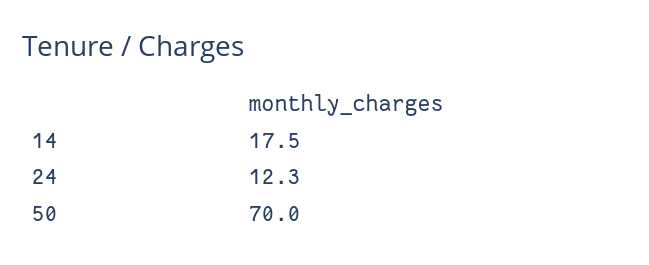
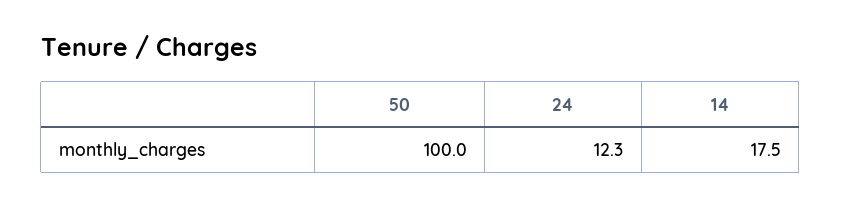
  {
    "14": 17.5,
    "24": 12.3,
-   "50": 70
+   "50": 100
  }

